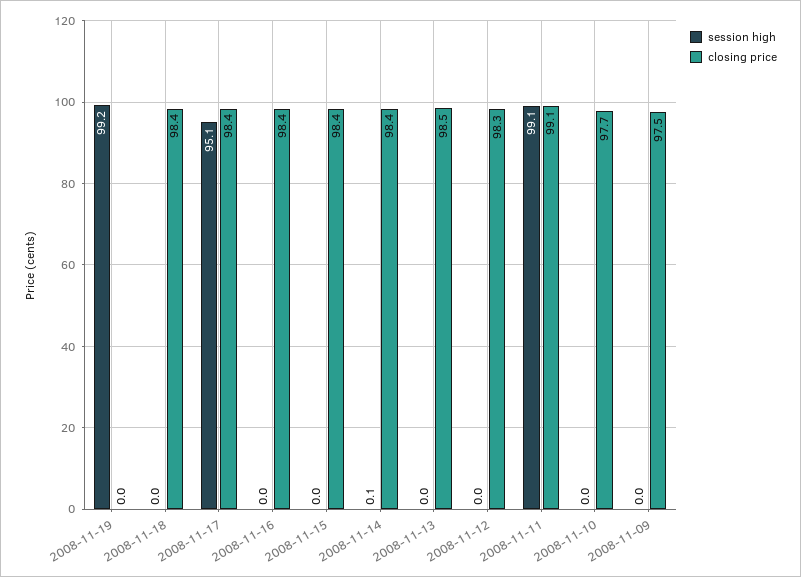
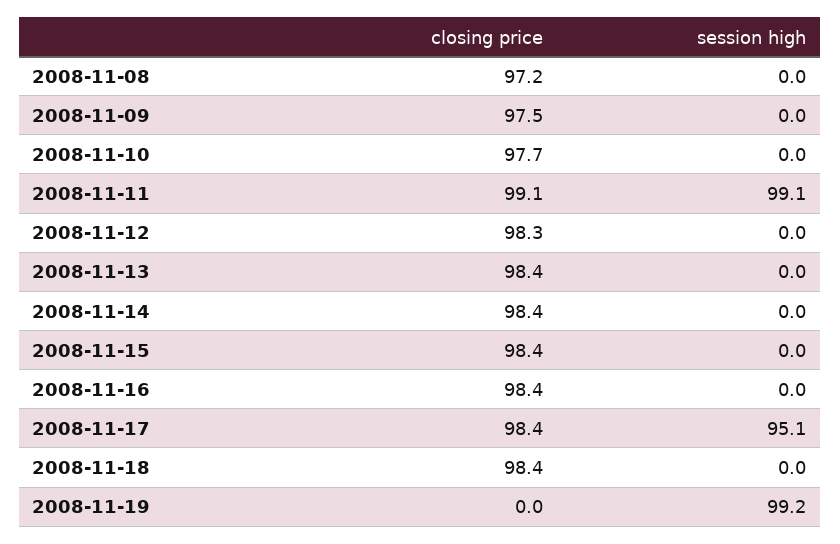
  {
    "session high": {
      "2008-11-19": 99.2,
      "2008-11-18": 0,
      "2008-11-17": 95.1,
      "2008-11-16": 0,
      "2008-11-15": 0,
-     "2008-11-14": 0.1,
+     "2008-11-14": 0,
      "2008-11-13": 0,
      "2008-11-12": 0,
      "2008-11-11": 99.1,
      "2008-11-10": 0,
-     "2008-11-09": 0
+     "2008-11-09": 0,
+     "2008-11-08": 0
    },
    "closing price": {
      "2008-11-19": 0,
      "2008-11-18": 98.4,
      "2008-11-17": 98.4,
      "2008-11-16": 98.4,
      "2008-11-15": 98.4,
      "2008-11-14": 98.4,
-     "2008-11-13": 98.5,
+     "2008-11-13": 98.4,
      "2008-11-12": 98.3,
      "2008-11-11": 99.1,
      "2008-11-10": 97.7,
-     "2008-11-09": 97.5
+     "2008-11-09": 97.5,
+     "2008-11-08": 97.2
    }
  }

